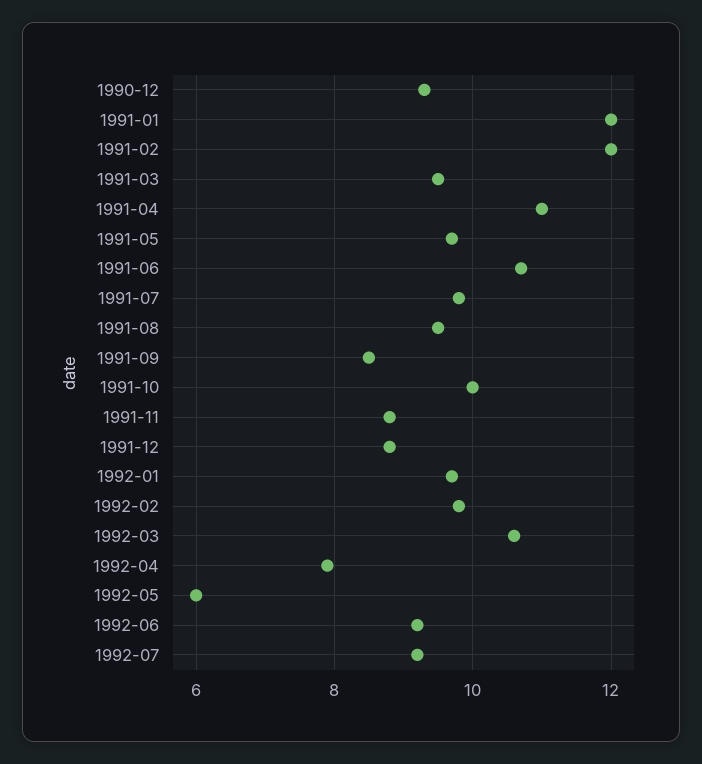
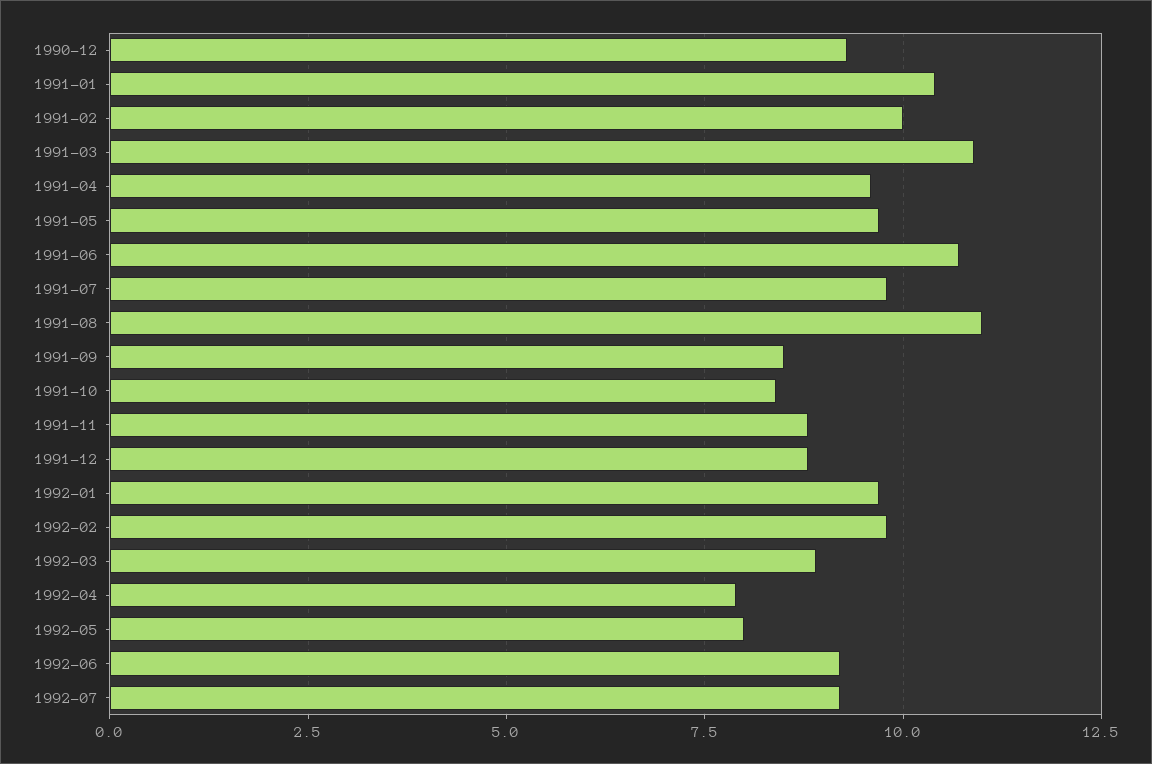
  {
    "1990-12": 9.5,
-   "1991-01": 12,
+   "1991-01": 10.5,
-   "1991-02": 12,
+   "1991-02": 10,
-   "1991-03": 9.5,
+   "1991-03": 11,
-   "1991-04": 11,
+   "1991-04": 9.5,
    "1991-05": 9.5,
    "1991-06": 10.5,
    "1991-07": 10,
-   "1991-08": 9.5,
+   "1991-08": 11,
    "1991-09": 8.5,
-   "1991-10": 10,
+   "1991-10": 8.5,
    "1991-11": 9,
    "1991-12": 9,
    "1992-01": 9.5,
    "1992-02": 10,
-   "1992-03": 10.5,
+   "1992-03": 9,
    "1992-04": 8,
-   "1992-05": 6,
+   "1992-05": 8,
    "1992-06": 9,
    "1992-07": 9
  }

